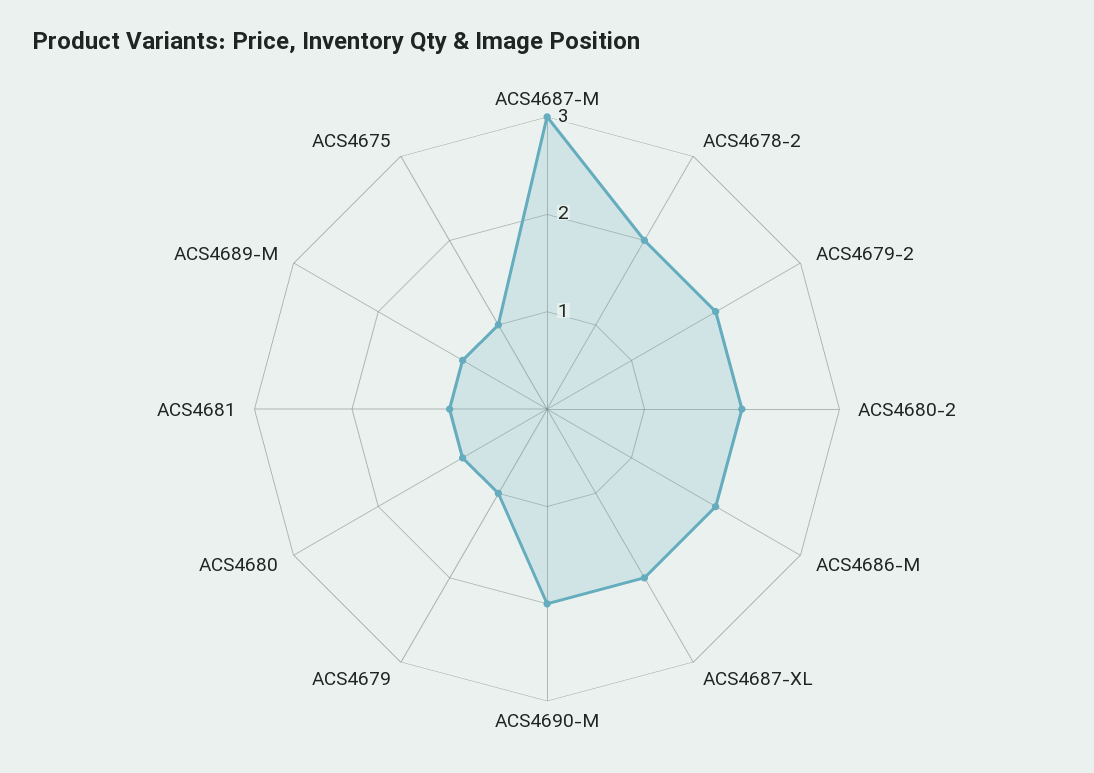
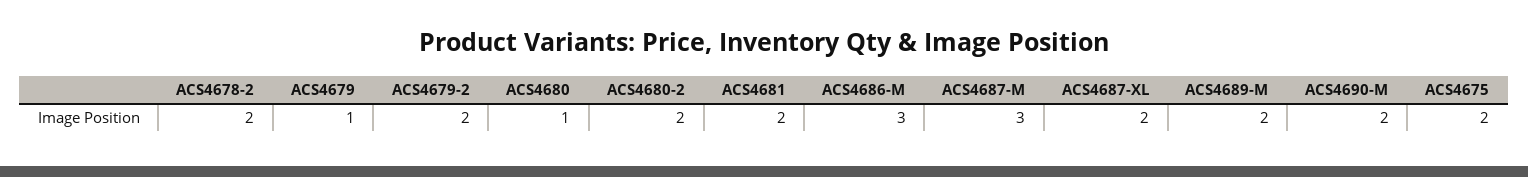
  {
    "ACS4687-M": 3,
    "ACS4678-2": 2,
    "ACS4679-2": 2,
    "ACS4680-2": 2,
-   "ACS4686-M": 2,
+   "ACS4686-M": 3,
    "ACS4687-XL": 2,
    "ACS4690-M": 2,
    "ACS4679": 1,
    "ACS4680": 1,
-   "ACS4681": 1,
+   "ACS4681": 2,
-   "ACS4689-M": 1,
+   "ACS4689-M": 2,
-   "ACS4675": 1
+   "ACS4675": 2
  }

